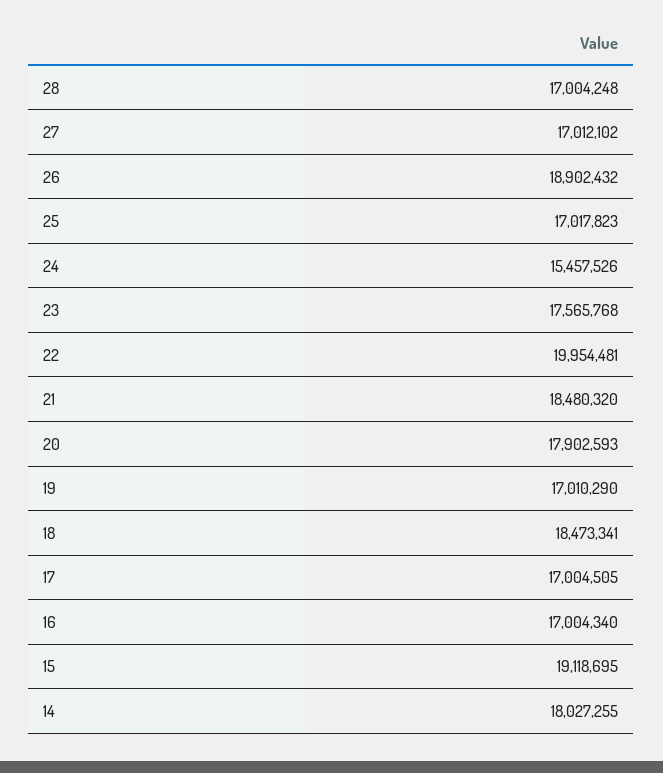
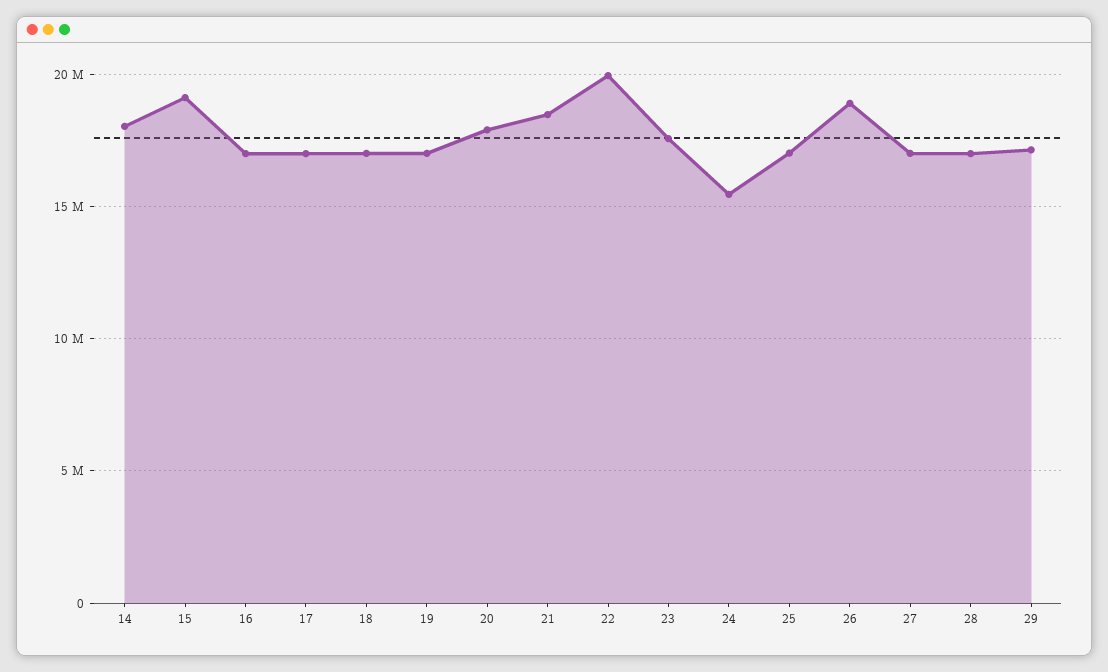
  {
    "28": 17004248,
    "27": 17012102,
    "26": 18902432,
    "25": 17017823,
    "24": 15457526,
    "23": 17565768,
    "22": 19954481,
    "21": 18480320,
    "20": 17902593,
    "19": 17010290,
-   "18": 18473341,
+   "18": 17000000,
    "17": 17004505,
    "16": 17004340,
    "15": 19118695,
-   "14": 18027255
+   "14": 18027255,
+   "29": 17000000
  }

